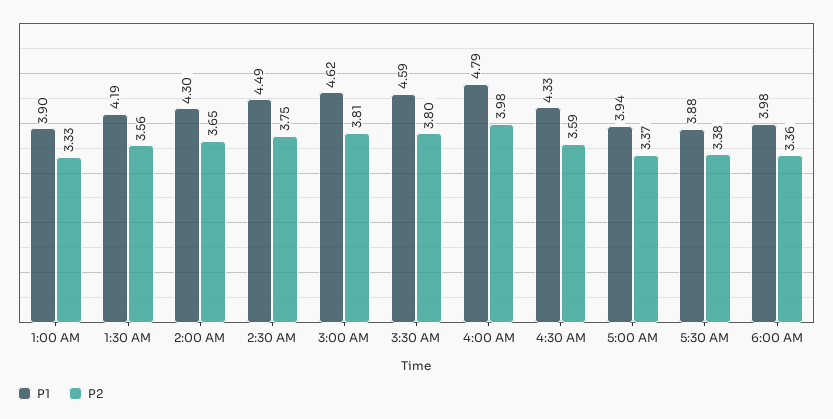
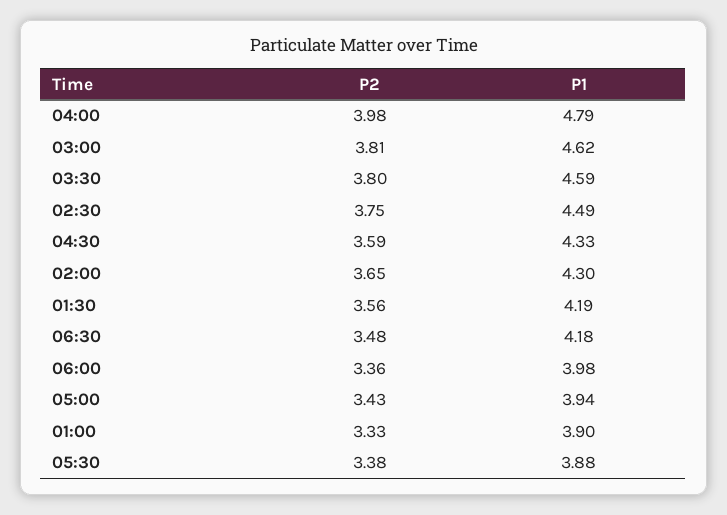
  {
    "P1": {
      "1:00 AM": 3.9,
      "1:30 AM": 4.19,
      "2:00 AM": 4.3,
      "2:30 AM": 4.49,
      "3:00 AM": 4.62,
      "3:30 AM": 4.59,
      "4:00 AM": 4.79,
      "4:30 AM": 4.33,
      "5:00 AM": 3.94,
      "5:30 AM": 3.88,
-     "6:00 AM": 3.98
+     "6:00 AM": 3.98,
+     "06:30": 4.18
    },
    "P2": {
      "1:00 AM": 3.33,
      "1:30 AM": 3.56,
      "2:00 AM": 3.65,
      "2:30 AM": 3.75,
      "3:00 AM": 3.81,
      "3:30 AM": 3.8,
      "4:00 AM": 3.98,
      "4:30 AM": 3.59,
-     "5:00 AM": 3.37,
+     "5:00 AM": 3.43,
      "5:30 AM": 3.38,
-     "6:00 AM": 3.36
+     "6:00 AM": 3.36,
+     "06:30": 3.48
    }
  }

